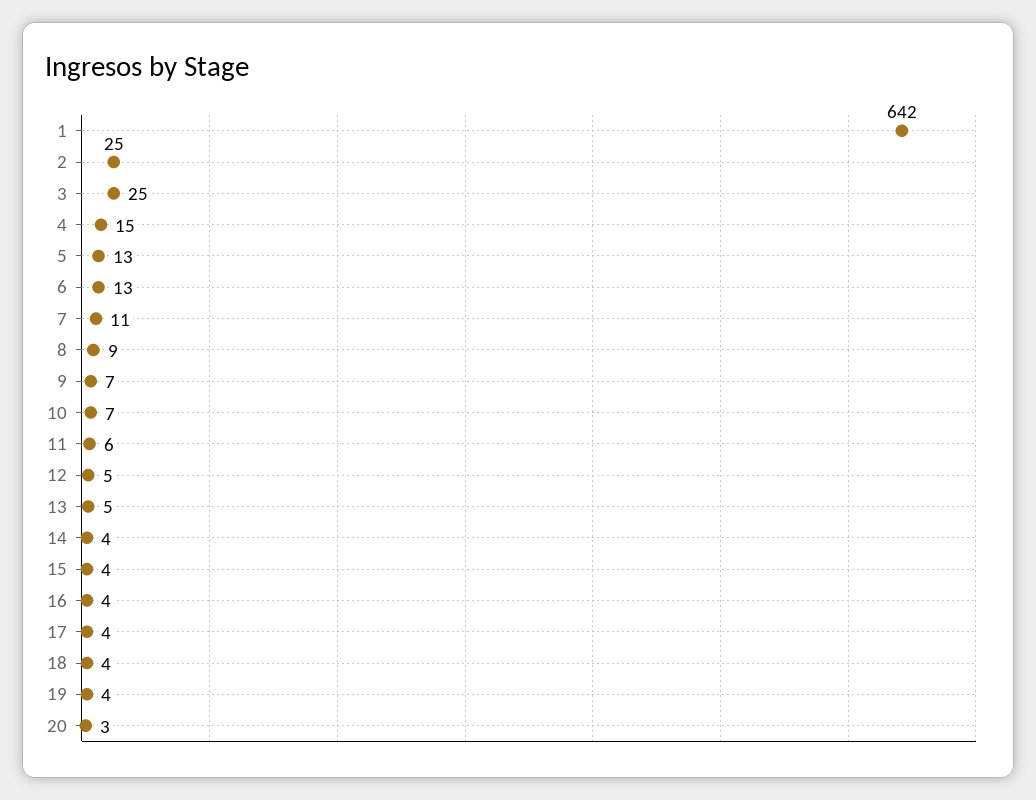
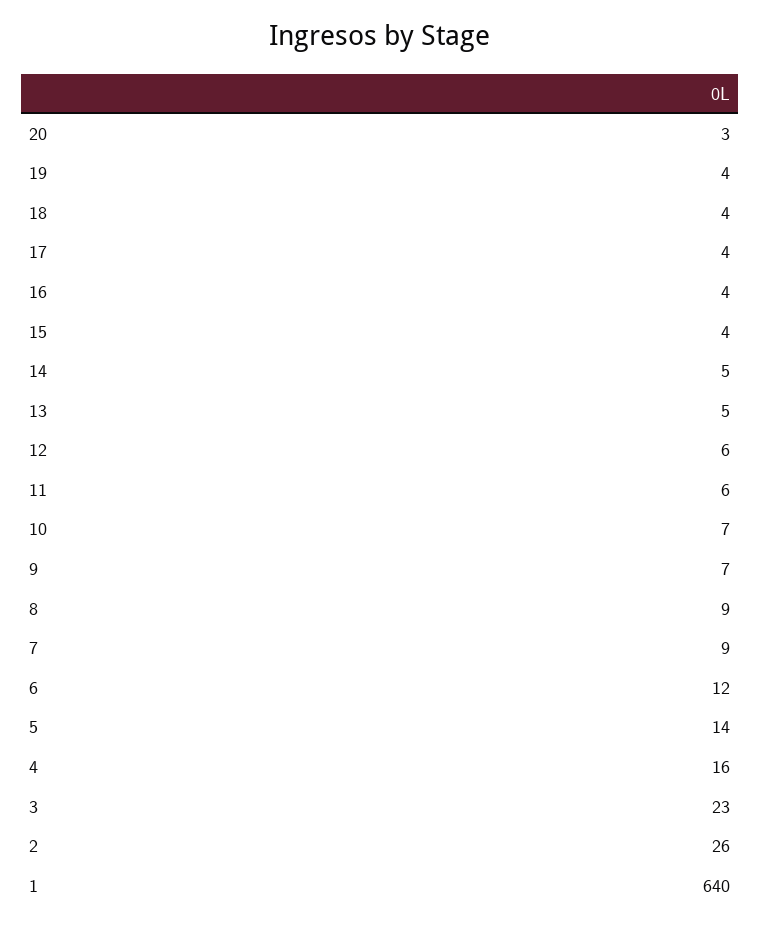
  {
-   "1": 642,
+   "1": 640,
-   "2": 25,
+   "2": 26,
-   "3": 25,
+   "3": 23,
-   "4": 15,
+   "4": 16,
-   "5": 13,
+   "5": 14,
-   "6": 13,
+   "6": 12,
-   "7": 11,
+   "7": 9,
    "8": 9,
    "9": 7,
    "10": 7,
    "11": 6,
-   "12": 5,
+   "12": 6,
    "13": 5,
-   "14": 4,
+   "14": 5,
    "15": 4,
    "16": 4,
    "17": 4,
    "18": 4,
    "19": 4,
    "20": 3
  }

